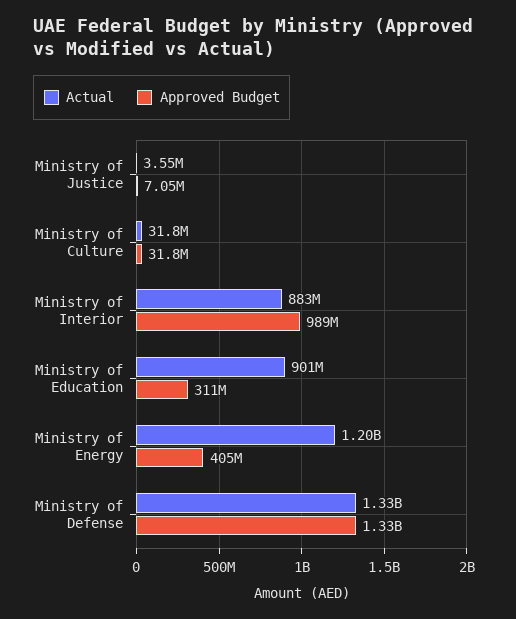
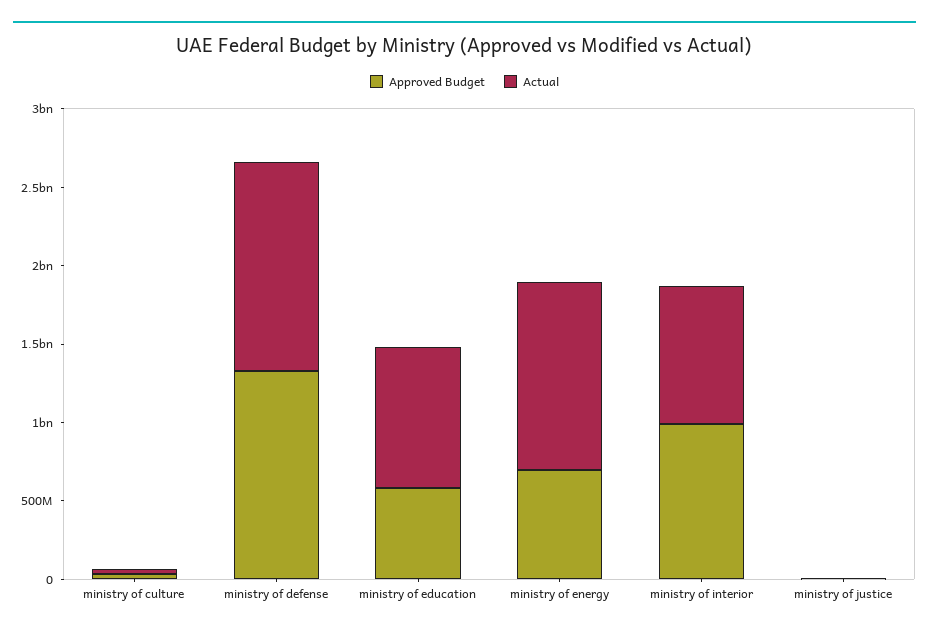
  {
    "Actual": {
      "Ministry of Justice": 3550000,
      "Ministry of Culture": 31800000,
      "Ministry of Interior": 883000000,
      "Ministry of Education": 901000000,
      "Ministry of Energy": 1200000000,
      "Ministry of Defense": 1330000000
    },
    "Approved Budget": {
      "Ministry of Justice": 7050000,
      "Ministry of Culture": 31800000,
      "Ministry of Interior": 989000000,
-     "Ministry of Education": 311000000,
+     "Ministry of Education": 600000000,
-     "Ministry of Energy": 405000000,
+     "Ministry of Energy": 700000000,
      "Ministry of Defense": 1330000000
    }
  }

